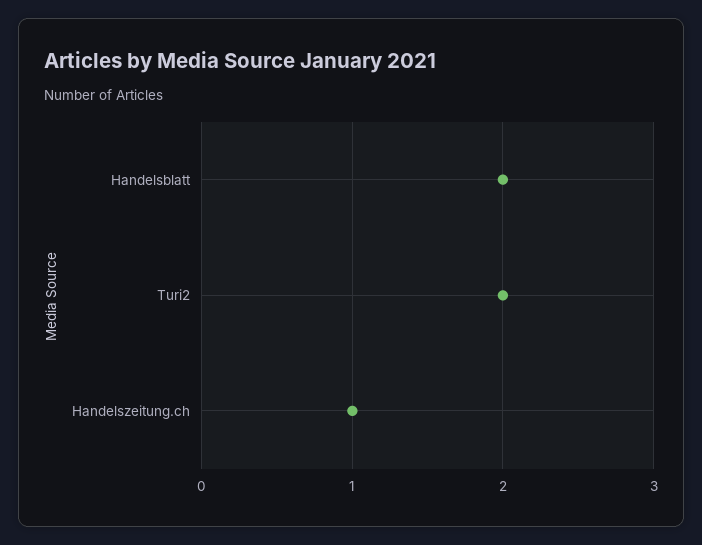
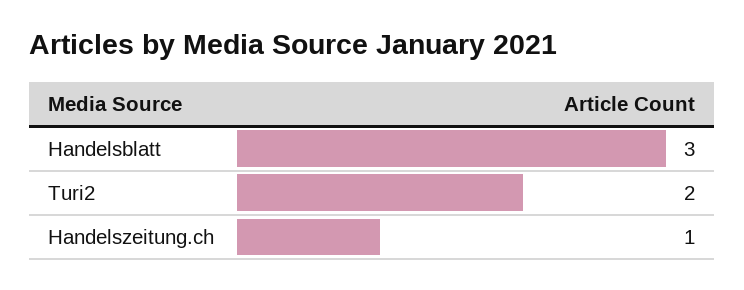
  {
-   "Handelsblatt": 2,
+   "Handelsblatt": 3,
    "Turi2": 2,
    "Handelszeitung.ch": 1
  }

